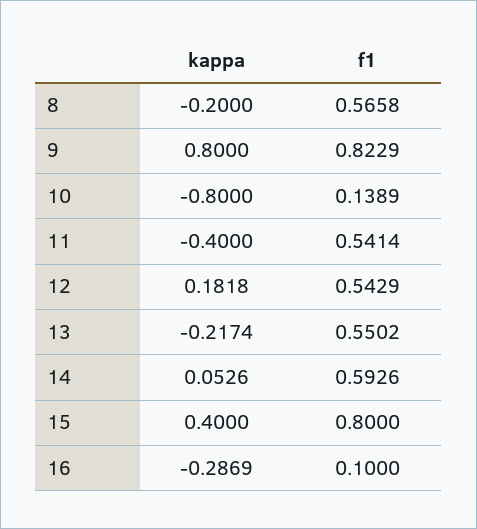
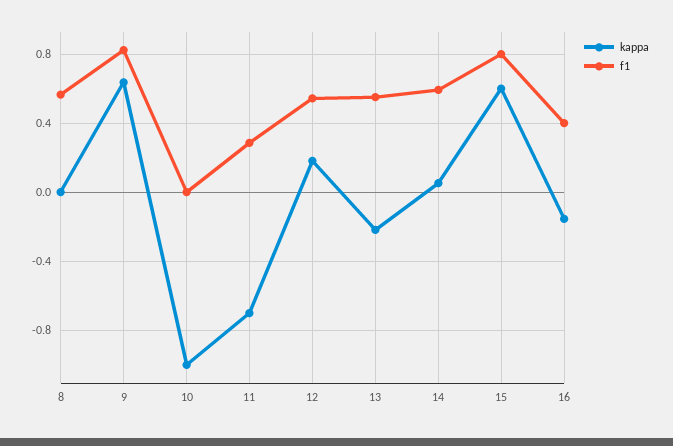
  {
    "kappa": {
-     "8": -0.2,
+     "8": 0,
-     "9": 0.8,
+     "9": 0.65,
-     "10": -0.8,
+     "10": -1,
-     "11": -0.4,
+     "11": -0.7,
      "12": 0.1818,
      "13": -0.2174,
      "14": 0.0526,
-     "15": 0.4,
+     "15": 0.6,
-     "16": -0.2869
+     "16": -0.15
    },
    "f1": {
      "8": 0.5658,
      "9": 0.8229,
-     "10": 0.1389,
+     "10": 0,
-     "11": 0.5414,
+     "11": 0.3,
      "12": 0.5429,
      "13": 0.5502,
      "14": 0.5926,
      "15": 0.8,
-     "16": 0.1
+     "16": 0.4
    }
  }

